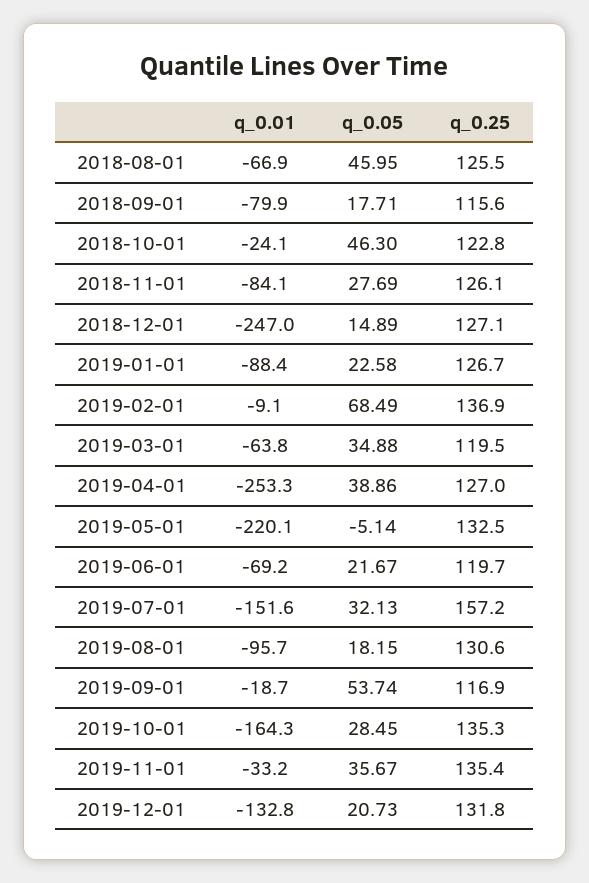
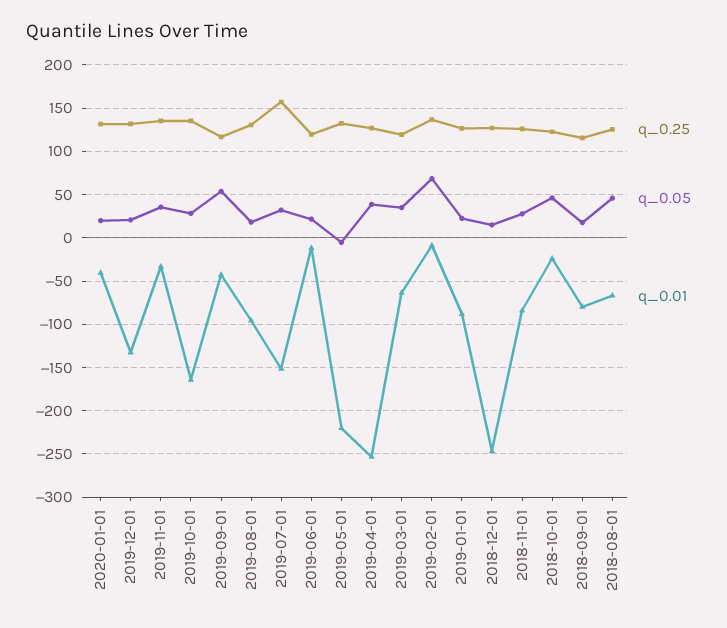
  {
    "q_0.01": {
      "2018-08-01": -66.9,
      "2018-09-01": -79.9,
      "2018-10-01": -24.1,
      "2018-11-01": -84.1,
      "2018-12-01": -247,
      "2019-01-01": -88.4,
      "2019-02-01": -9.1,
      "2019-03-01": -63.8,
      "2019-04-01": -253.3,
      "2019-05-01": -220.1,
-     "2019-06-01": -69.2,
+     "2019-06-01": -10,
      "2019-07-01": -151.6,
      "2019-08-01": -95.7,
-     "2019-09-01": -18.7,
+     "2019-09-01": -40,
      "2019-10-01": -164.3,
      "2019-11-01": -33.2,
-     "2019-12-01": -132.8
+     "2019-12-01": -132.8,
+     "2020-01-01": -40
    },
    "q_0.05": {
      "2018-08-01": 45.95,
      "2018-09-01": 17.71,
      "2018-10-01": 46.3,
      "2018-11-01": 27.69,
      "2018-12-01": 14.89,
      "2019-01-01": 22.58,
      "2019-02-01": 68.49,
      "2019-03-01": 34.88,
      "2019-04-01": 38.86,
      "2019-05-01": -5.14,
      "2019-06-01": 21.67,
      "2019-07-01": 32.13,
      "2019-08-01": 18.15,
      "2019-09-01": 53.74,
      "2019-10-01": 28.45,
      "2019-11-01": 35.67,
-     "2019-12-01": 20.73
+     "2019-12-01": 20.73,
+     "2020-01-01": 20
    },
    "q_0.25": {
      "2018-08-01": 125.5,
      "2018-09-01": 115.6,
      "2018-10-01": 122.8,
      "2018-11-01": 126.1,
      "2018-12-01": 127.1,
      "2019-01-01": 126.7,
      "2019-02-01": 136.9,
      "2019-03-01": 119.5,
      "2019-04-01": 127,
      "2019-05-01": 132.5,
      "2019-06-01": 119.7,
      "2019-07-01": 157.2,
      "2019-08-01": 130.6,
      "2019-09-01": 116.9,
      "2019-10-01": 135.3,
      "2019-11-01": 135.4,
-     "2019-12-01": 131.8
+     "2019-12-01": 131.8,
+     "2020-01-01": 130
    }
  }

